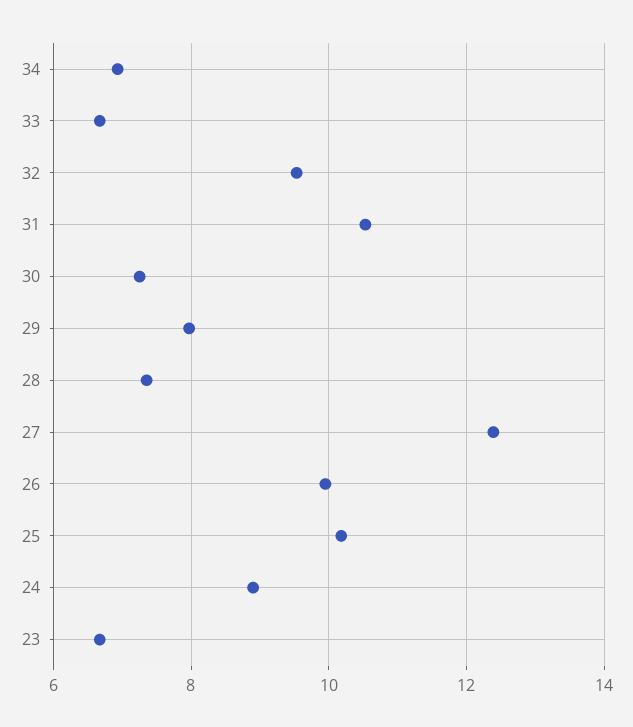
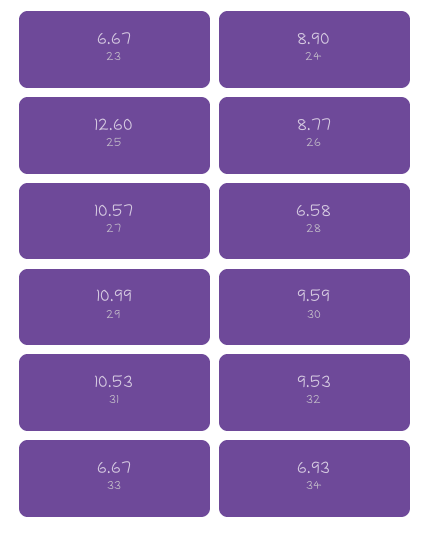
  {
    "34": 6.93,
    "33": 6.67,
    "32": 9.53,
    "31": 10.53,
-   "30": 7.2,
+   "30": 9.59,
-   "29": 8,
+   "29": 10.99,
-   "28": 7.4,
+   "28": 6.58,
-   "27": 12.4,
+   "27": 10.57,
-   "26": 10,
+   "26": 8.77,
-   "25": 10.2,
+   "25": 12.6,
    "24": 8.9,
    "23": 6.67
  }

